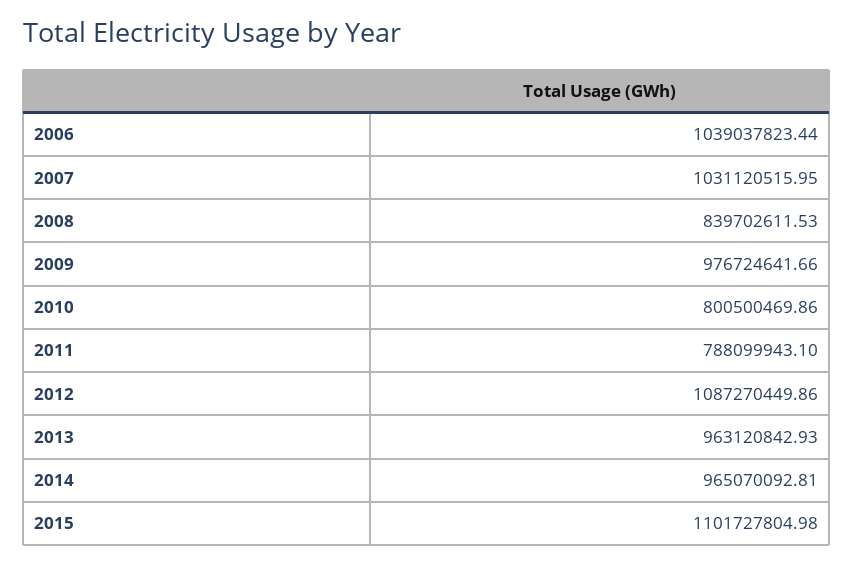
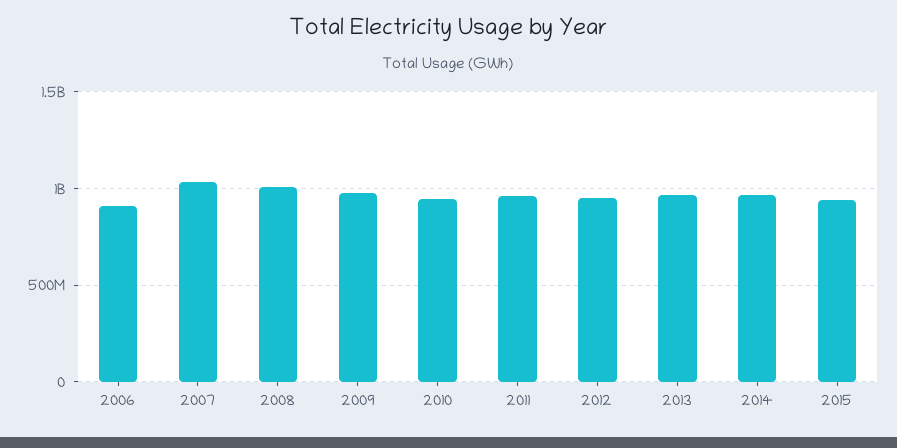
  {
-   "2006": 1039037823.44,
+   "2006": 900000000,
    "2007": 1031120515.95,
-   "2008": 839702611.53,
+   "2008": 1000000000,
    "2009": 976724641.66,
-   "2010": 800500469.86,
+   "2010": 950000000,
-   "2011": 788099943.1,
+   "2011": 950000000,
-   "2012": 1087270449.86,
+   "2012": 950000000,
    "2013": 963120842.93,
    "2014": 965070092.81,
-   "2015": 1101727804.98
+   "2015": 950000000
  }

